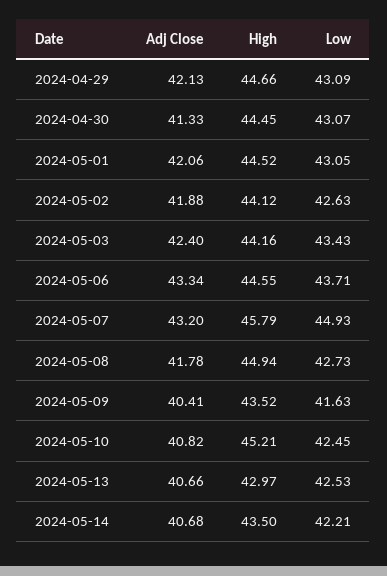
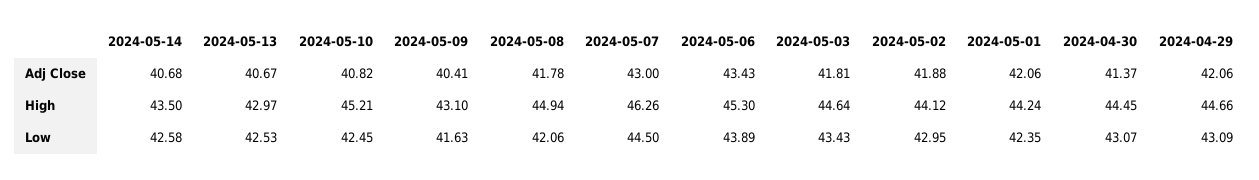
  {
    "Adj Close": {
-     "2024-04-29": 42.13,
+     "2024-04-29": 42.06,
-     "2024-04-30": 41.33,
+     "2024-04-30": 41.37,
      "2024-05-01": 42.06,
      "2024-05-02": 41.88,
-     "2024-05-03": 42.4,
+     "2024-05-03": 41.81,
-     "2024-05-06": 43.34,
+     "2024-05-06": 43.43,
-     "2024-05-07": 43.2,
+     "2024-05-07": 43,
      "2024-05-08": 41.78,
      "2024-05-09": 40.41,
      "2024-05-10": 40.82,
-     "2024-05-13": 40.66,
+     "2024-05-13": 40.67,
      "2024-05-14": 40.68
    },
    "High": {
      "2024-04-29": 44.66,
      "2024-04-30": 44.45,
-     "2024-05-01": 44.52,
+     "2024-05-01": 44.24,
      "2024-05-02": 44.12,
-     "2024-05-03": 44.16,
+     "2024-05-03": 44.64,
-     "2024-05-06": 44.55,
+     "2024-05-06": 45.3,
-     "2024-05-07": 45.79,
+     "2024-05-07": 46.26,
      "2024-05-08": 44.94,
-     "2024-05-09": 43.52,
+     "2024-05-09": 43.1,
      "2024-05-10": 45.21,
      "2024-05-13": 42.97,
      "2024-05-14": 43.5
    },
    "Low": {
      "2024-04-29": 43.09,
      "2024-04-30": 43.07,
-     "2024-05-01": 43.05,
+     "2024-05-01": 42.35,
-     "2024-05-02": 42.63,
+     "2024-05-02": 42.95,
      "2024-05-03": 43.43,
-     "2024-05-06": 43.71,
+     "2024-05-06": 43.89,
-     "2024-05-07": 44.93,
+     "2024-05-07": 44.5,
-     "2024-05-08": 42.73,
+     "2024-05-08": 42.06,
      "2024-05-09": 41.63,
      "2024-05-10": 42.45,
      "2024-05-13": 42.53,
-     "2024-05-14": 42.21
+     "2024-05-14": 42.58
    }
  }

